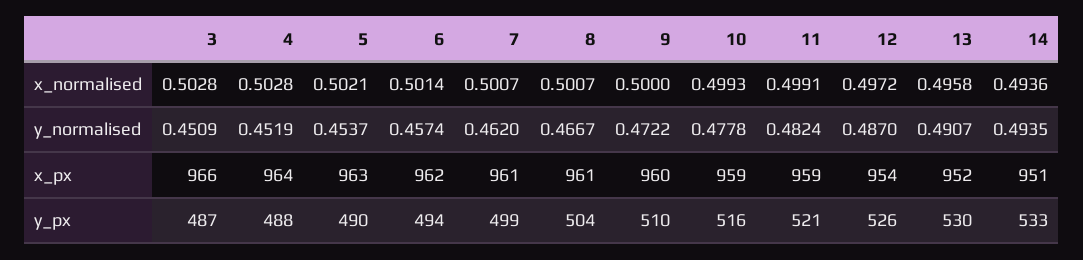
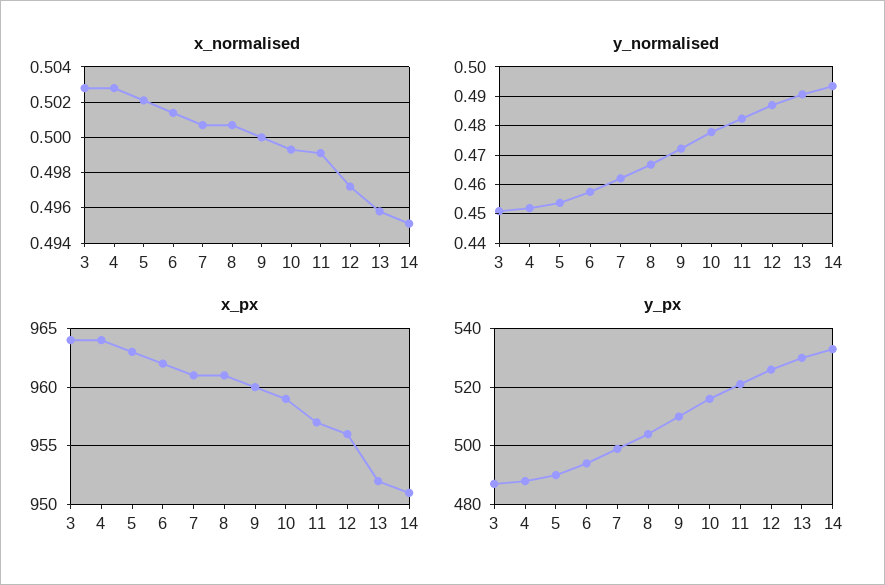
  {
    "x_normalised": {
      "3": 0.5028,
      "4": 0.5028,
      "5": 0.5021,
      "6": 0.5014,
      "7": 0.5007,
      "8": 0.5007,
      "9": 0.5,
      "10": 0.4993,
      "11": 0.4991,
      "12": 0.4972,
      "13": 0.4958,
-     "14": 0.4936
+     "14": 0.495
    },
    "y_normalised": {
      "3": 0.4509,
      "4": 0.4519,
      "5": 0.4537,
      "6": 0.4574,
      "7": 0.462,
      "8": 0.4667,
      "9": 0.4722,
      "10": 0.4778,
      "11": 0.4824,
      "12": 0.487,
      "13": 0.4907,
      "14": 0.4935
    },
    "x_px": {
-     "3": 966,
+     "3": 964,
      "4": 964,
      "5": 963,
      "6": 962,
      "7": 961,
      "8": 961,
      "9": 960,
      "10": 959,
-     "11": 959,
+     "11": 957,
-     "12": 954,
+     "12": 956,
      "13": 952,
      "14": 951
    },
    "y_px": {
      "3": 487,
      "4": 488,
      "5": 490,
      "6": 494,
      "7": 499,
      "8": 504,
      "9": 510,
      "10": 516,
      "11": 521,
      "12": 526,
      "13": 530,
      "14": 533
    }
  }

